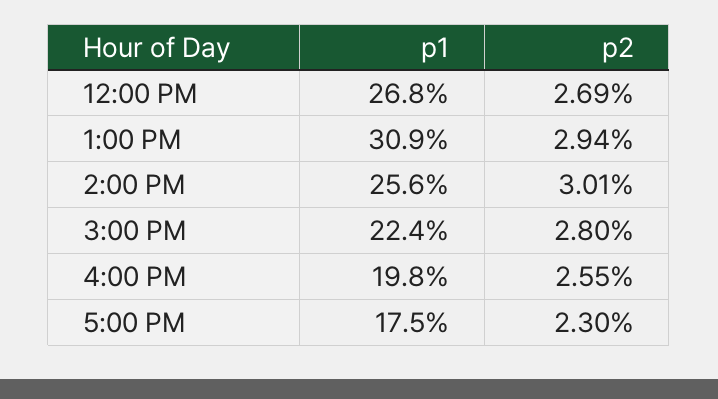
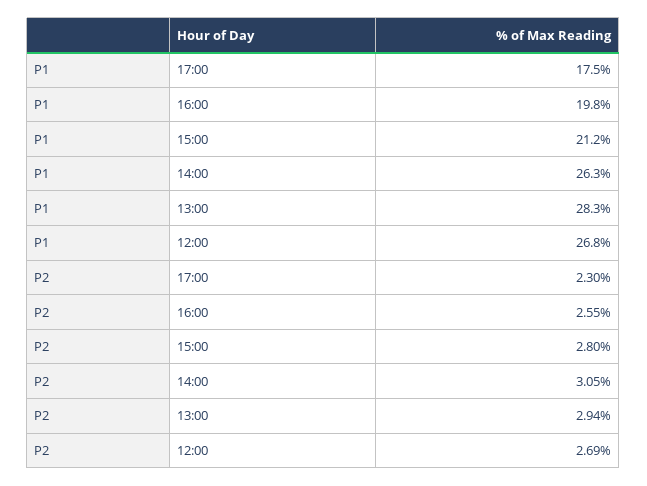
  {
    "p1": {
      "12:00 PM": 26.8,
-     "1:00 PM": 30.9,
+     "1:00 PM": 28.3,
-     "2:00 PM": 25.6,
+     "2:00 PM": 26.3,
-     "3:00 PM": 22.4,
+     "3:00 PM": 21.2,
      "4:00 PM": 19.8,
      "5:00 PM": 17.5
    },
    "p2": {
      "12:00 PM": 2.69,
      "1:00 PM": 2.94,
-     "2:00 PM": 3.01,
+     "2:00 PM": 3.05,
      "3:00 PM": 2.8,
      "4:00 PM": 2.55,
      "5:00 PM": 2.3
    }
  }

